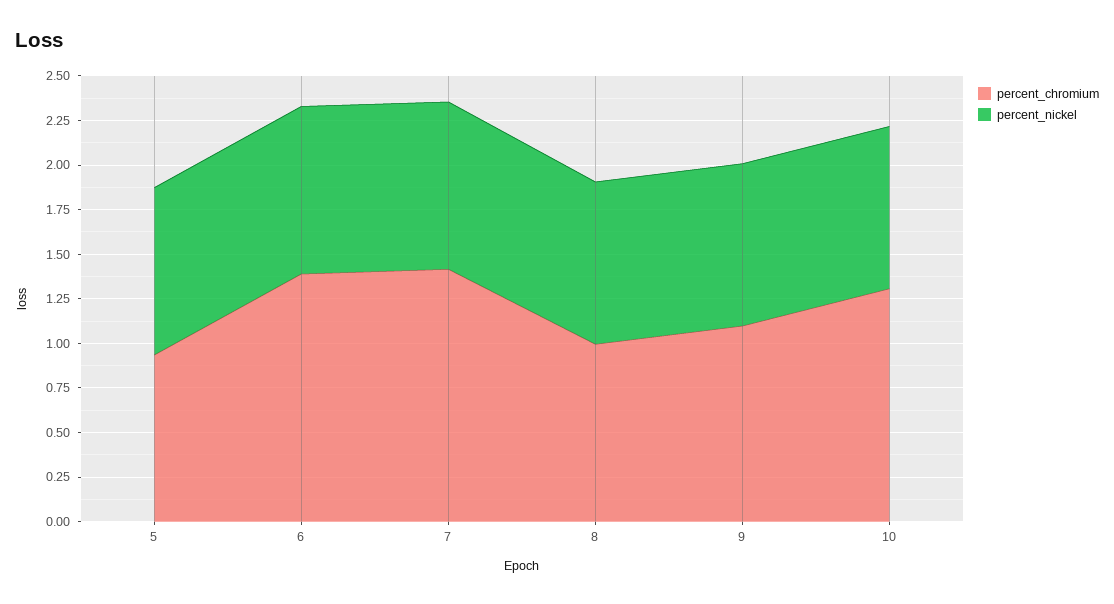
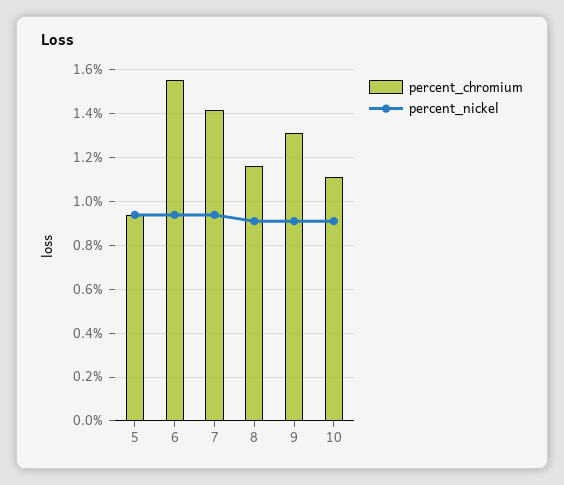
  {
    "percent_chromium": {
      "5": 0.95,
-     "6": 1.4,
+     "6": 1.55,
      "7": 1.4,
-     "8": 1,
+     "8": 1.15,
-     "9": 1.1,
+     "9": 1.3,
-     "10": 1.3
+     "10": 1.1
    },
    "percent_nickel": {
      "5": 0.95,
      "6": 0.95,
      "7": 0.95,
      "8": 0.9,
      "9": 0.9,
      "10": 0.9
    }
  }

